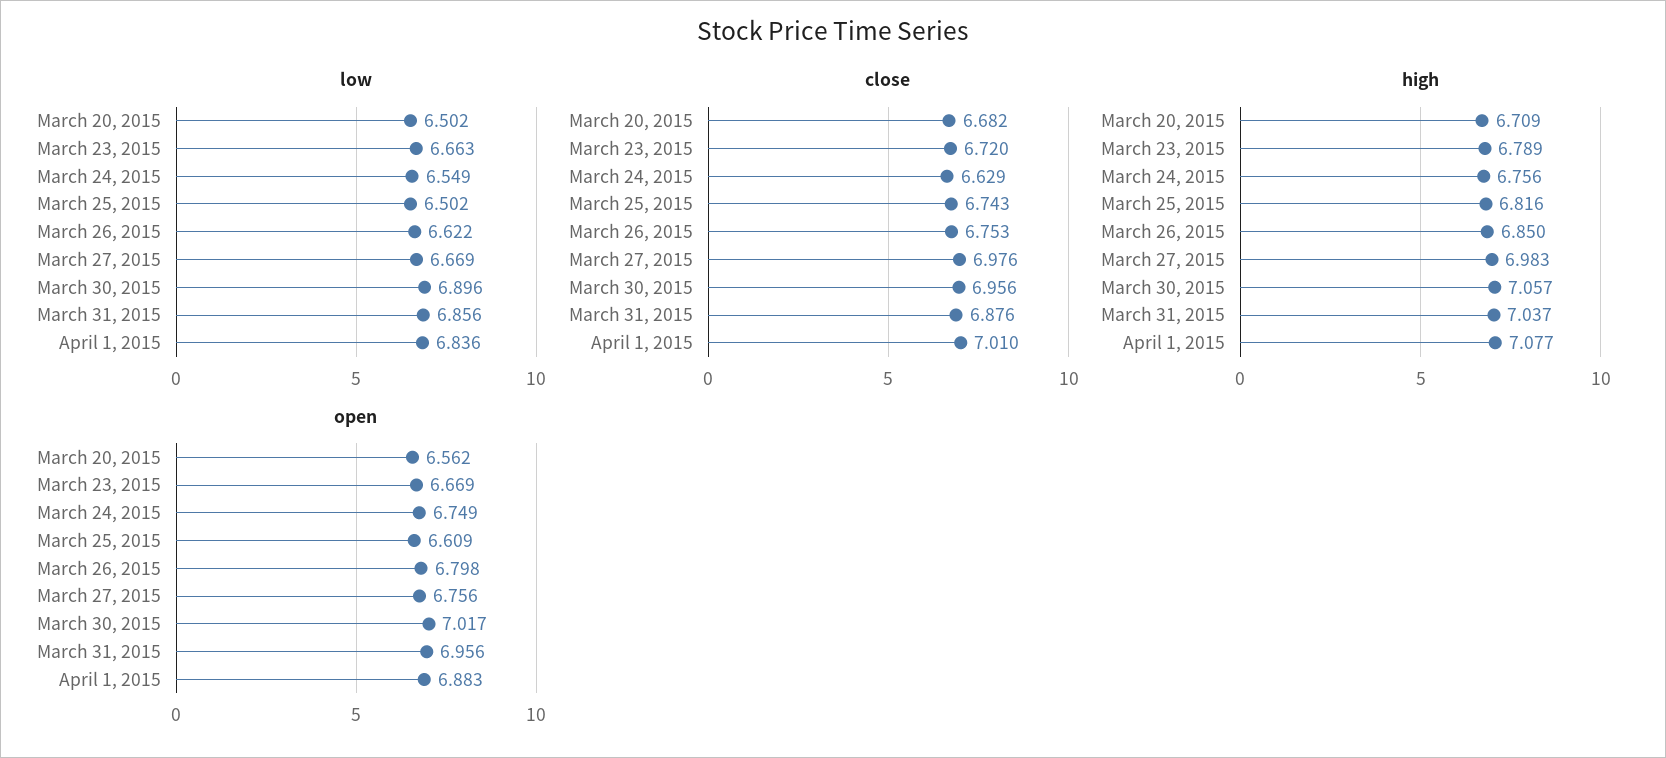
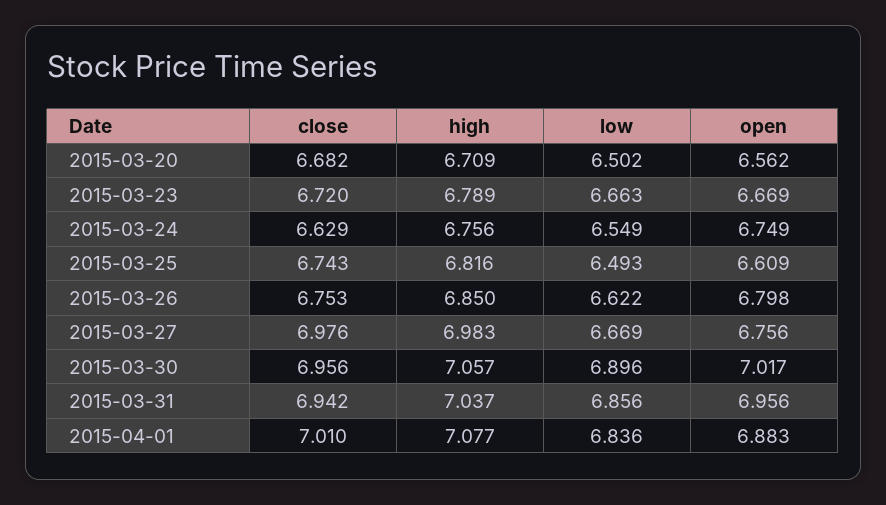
  {
    "low": {
      "March 20, 2015": 6.502,
      "March 23, 2015": 6.663,
      "March 24, 2015": 6.549,
-     "March 25, 2015": 6.502,
+     "March 25, 2015": 6.493,
      "March 26, 2015": 6.622,
      "March 27, 2015": 6.669,
      "March 30, 2015": 6.896,
      "March 31, 2015": 6.856,
      "April 1, 2015": 6.836
    },
    "close": {
      "March 20, 2015": 6.682,
      "March 23, 2015": 6.72,
      "March 24, 2015": 6.629,
      "March 25, 2015": 6.743,
      "March 26, 2015": 6.753,
      "March 27, 2015": 6.976,
      "March 30, 2015": 6.956,
-     "March 31, 2015": 6.876,
+     "March 31, 2015": 6.942,
      "April 1, 2015": 7.01
    },
    "high": {
      "March 20, 2015": 6.709,
      "March 23, 2015": 6.789,
      "March 24, 2015": 6.756,
      "March 25, 2015": 6.816,
      "March 26, 2015": 6.85,
      "March 27, 2015": 6.983,
      "March 30, 2015": 7.057,
      "March 31, 2015": 7.037,
      "April 1, 2015": 7.077
    },
    "open": {
      "March 20, 2015": 6.562,
      "March 23, 2015": 6.669,
      "March 24, 2015": 6.749,
      "March 25, 2015": 6.609,
      "March 26, 2015": 6.798,
      "March 27, 2015": 6.756,
      "March 30, 2015": 7.017,
      "March 31, 2015": 6.956,
      "April 1, 2015": 6.883
    }
  }

